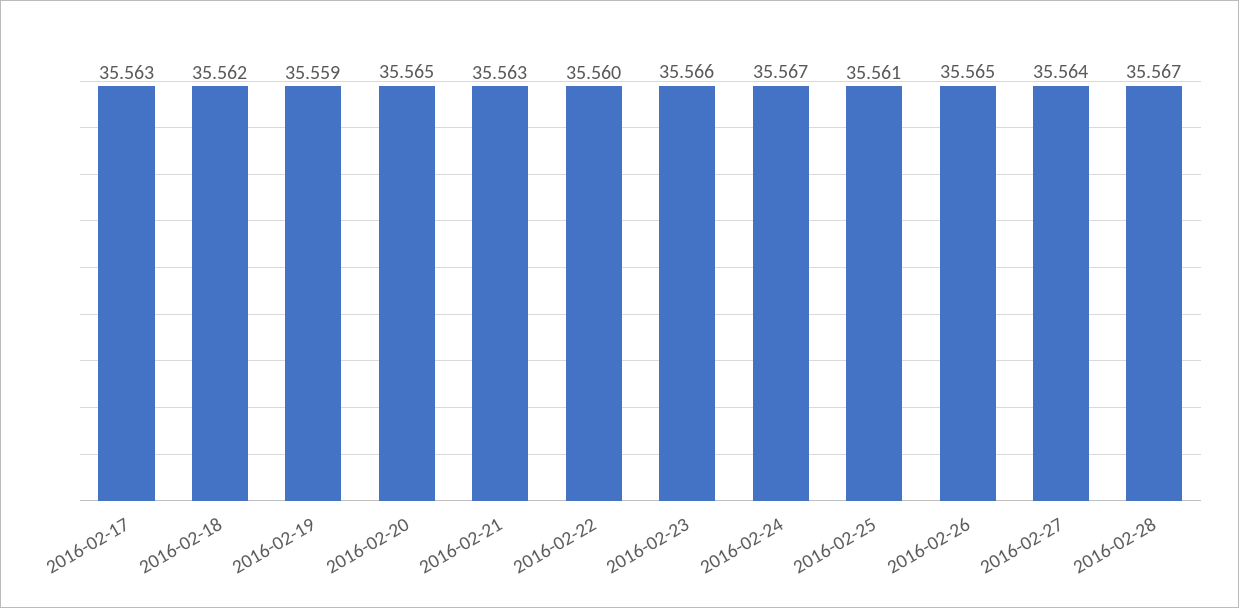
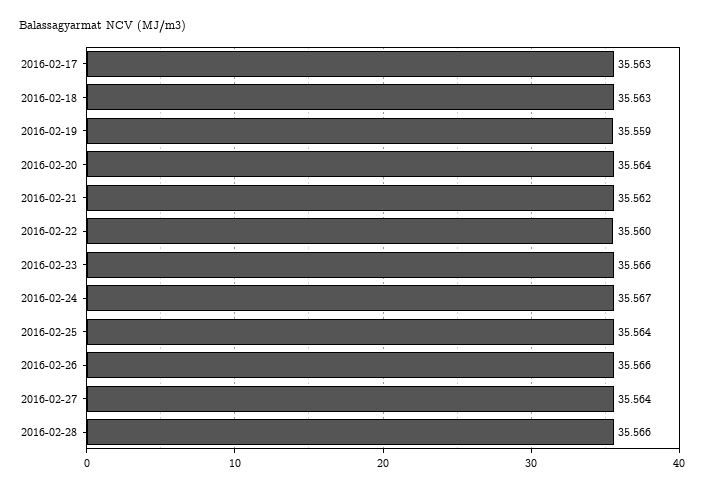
  {
    "2016-02-17": 35.563,
-   "2016-02-18": 35.562,
+   "2016-02-18": 35.563,
    "2016-02-19": 35.559,
-   "2016-02-20": 35.565,
+   "2016-02-20": 35.564,
-   "2016-02-21": 35.563,
+   "2016-02-21": 35.562,
    "2016-02-22": 35.56,
    "2016-02-23": 35.566,
    "2016-02-24": 35.567,
-   "2016-02-25": 35.561,
+   "2016-02-25": 35.564,
-   "2016-02-26": 35.565,
+   "2016-02-26": 35.566,
    "2016-02-27": 35.564,
-   "2016-02-28": 35.567
+   "2016-02-28": 35.566
  }

